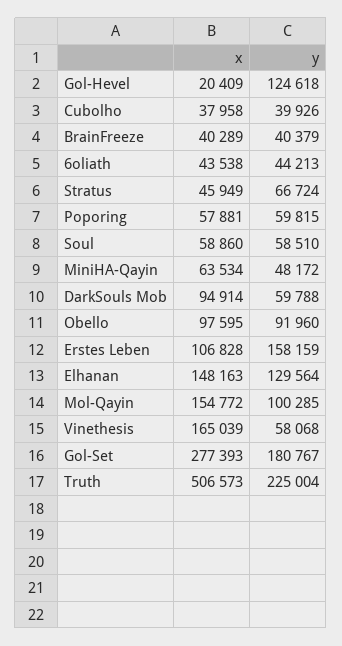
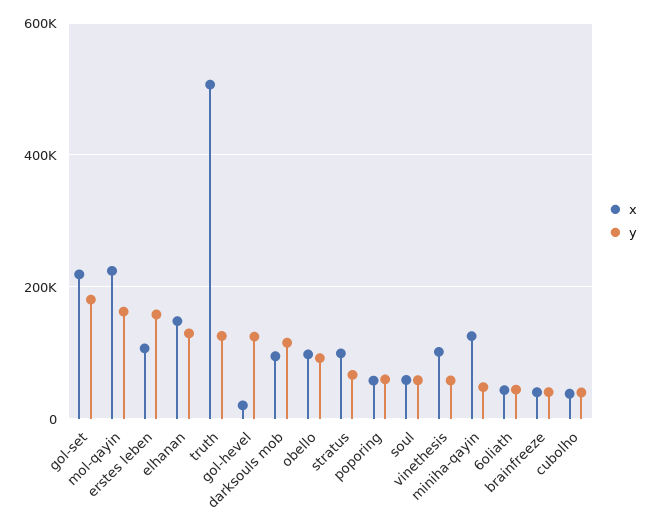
  {
    "x": {
      "Gol-Hevel": 20409,
      "Cubolho": 37958,
      "BrainFreeze": 40289,
      "6oliath": 43538,
-     "Stratus": 45949,
+     "Stratus": 100000,
      "Poporing": 57881,
      "Soul": 58860,
-     "MiniHA-Qayin": 63534,
+     "MiniHA-Qayin": 120000,
      "DarkSouls Mob": 94914,
      "Obello": 97595,
      "Erstes Leben": 106828,
      "Elhanan": 148163,
-     "Mol-Qayin": 154772,
+     "Mol-Qayin": 220000,
-     "Vinethesis": 165039,
+     "Vinethesis": 100000,
-     "Gol-Set": 277393,
+     "Gol-Set": 220000,
      "Truth": 506573
    },
    "y": {
      "Gol-Hevel": 124618,
      "Cubolho": 39926,
      "BrainFreeze": 40379,
      "6oliath": 44213,
      "Stratus": 66724,
      "Poporing": 59815,
      "Soul": 58510,
      "MiniHA-Qayin": 48172,
-     "DarkSouls Mob": 59788,
+     "DarkSouls Mob": 120000,
      "Obello": 91960,
      "Erstes Leben": 158159,
      "Elhanan": 129564,
-     "Mol-Qayin": 100285,
+     "Mol-Qayin": 160000,
      "Vinethesis": 58068,
      "Gol-Set": 180767,
-     "Truth": 225004
+     "Truth": 120000
    }
  }

